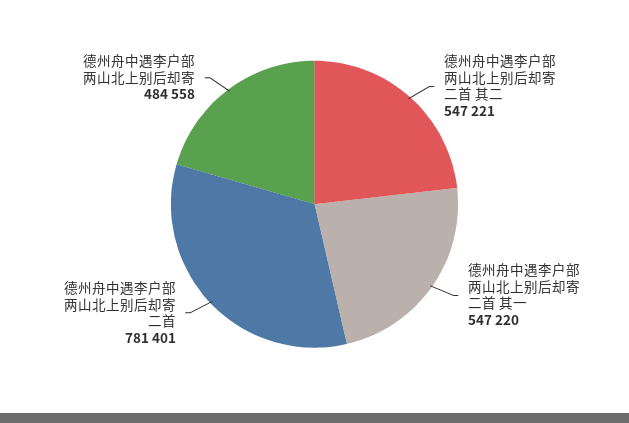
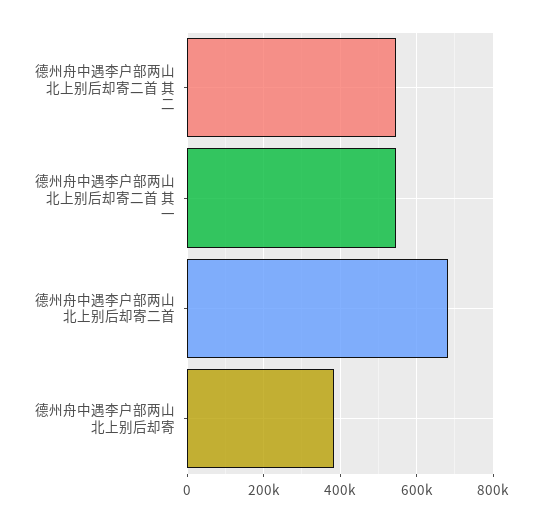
  {
    "德州舟中遇李户部两山北上别后却寄二首 其二": 547221,
    "德州舟中遇李户部两山北上别后却寄二首 其一": 547220,
-   "德州舟中遇李户部两山北上别后却寄二首": 781401,
+   "德州舟中遇李户部两山北上别后却寄二首": 680000,
-   "德州舟中遇李户部两山北上别后却寄": 484558
+   "德州舟中遇李户部两山北上别后却寄": 380000
  }

